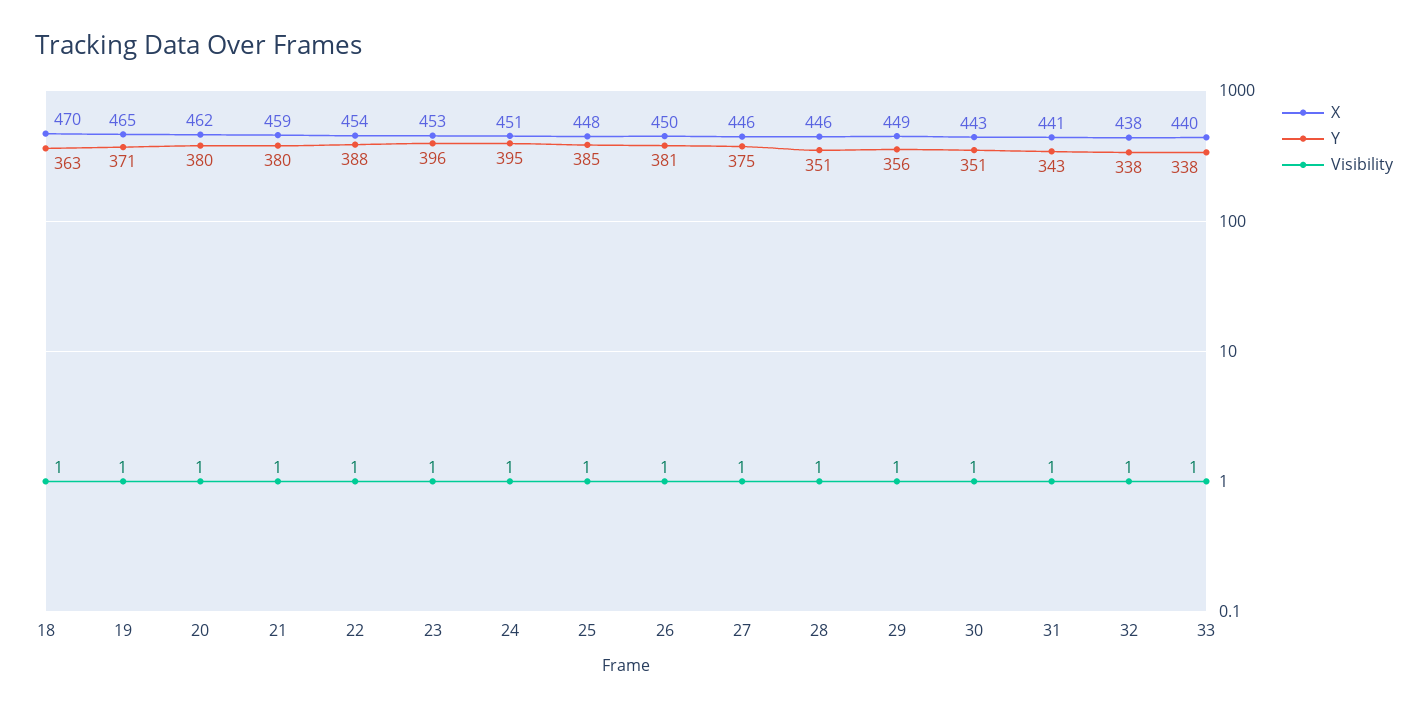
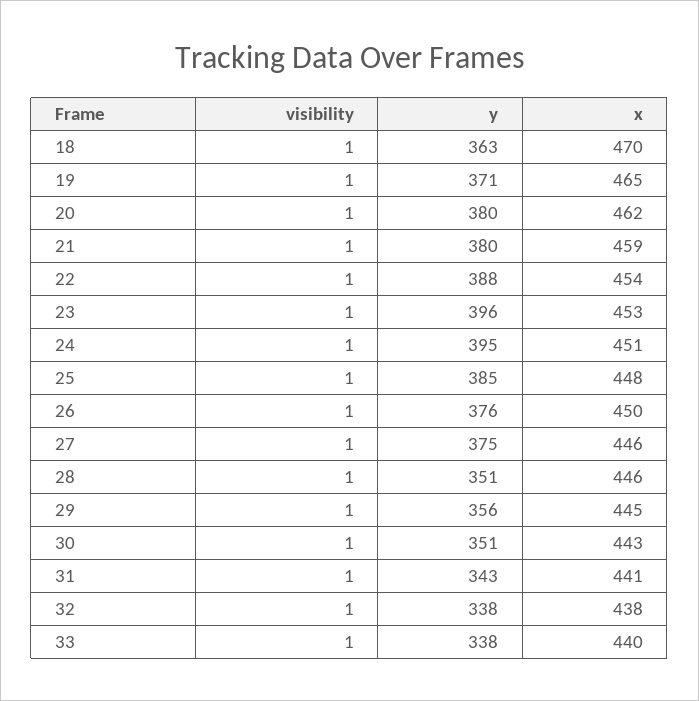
  {
    "X": {
      "18": 470,
      "19": 465,
      "20": 462,
      "21": 459,
      "22": 454,
      "23": 453,
      "24": 451,
      "25": 448,
      "26": 450,
      "27": 446,
      "28": 446,
-     "29": 449,
+     "29": 445,
      "30": 443,
      "31": 441,
      "32": 438,
      "33": 440
    },
    "Y": {
      "18": 363,
      "19": 371,
      "20": 380,
      "21": 380,
      "22": 388,
      "23": 396,
      "24": 395,
      "25": 385,
-     "26": 381,
+     "26": 376,
      "27": 375,
      "28": 351,
      "29": 356,
      "30": 351,
      "31": 343,
      "32": 338,
      "33": 338
    },
    "Visibility": {
      "18": 1,
      "19": 1,
      "20": 1,
      "21": 1,
      "22": 1,
      "23": 1,
      "24": 1,
      "25": 1,
      "26": 1,
      "27": 1,
      "28": 1,
      "29": 1,
      "30": 1,
      "31": 1,
      "32": 1,
      "33": 1
    }
  }

